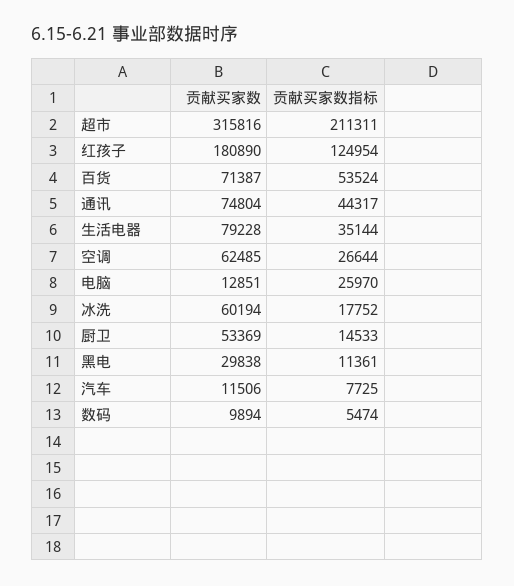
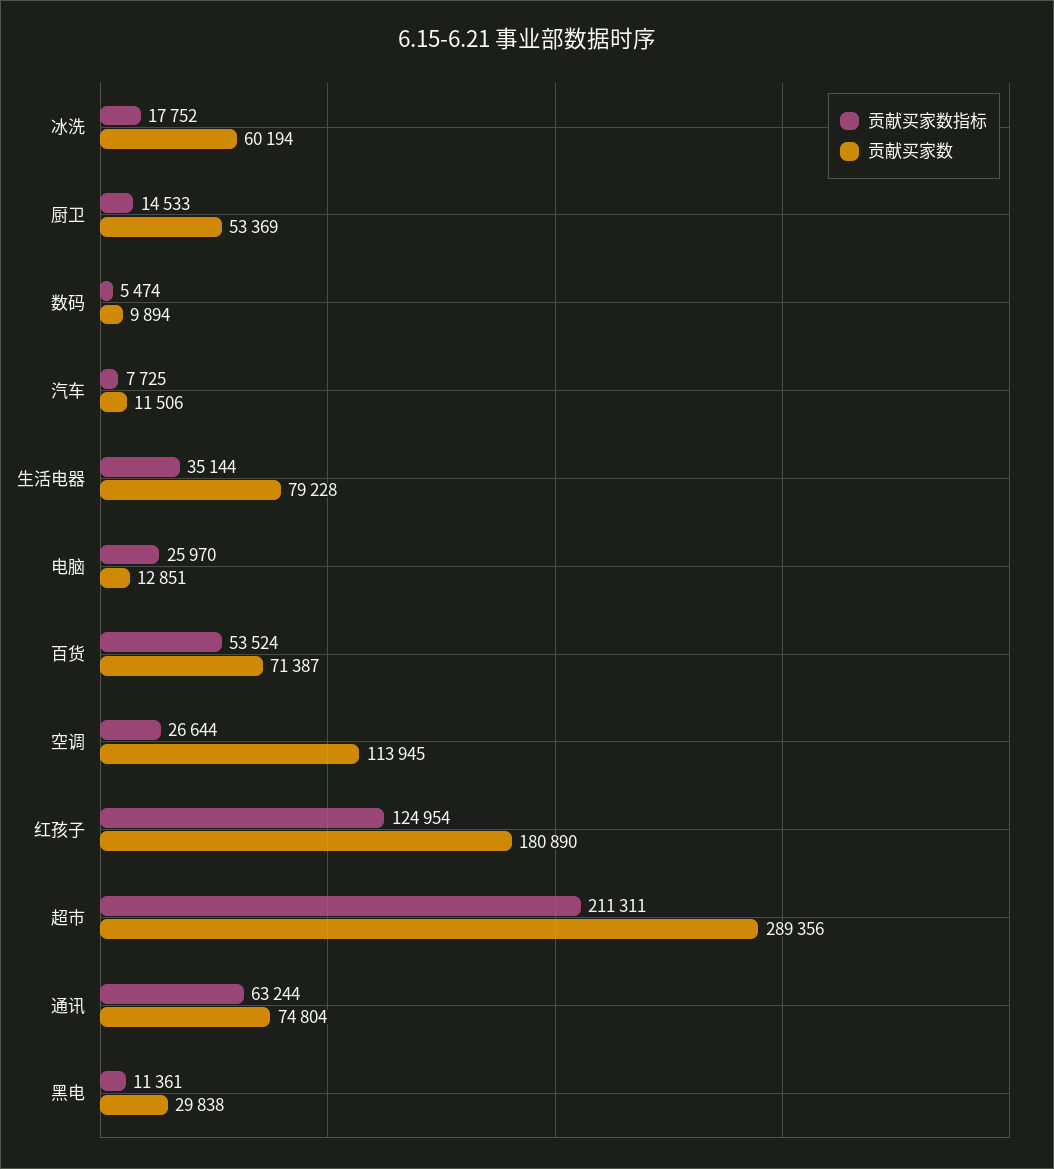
  {
    "贡献买家数": {
-     "超市": 315816,
+     "超市": 289356,
      "红孩子": 180890,
      "百货": 71387,
      "通讯": 74804,
      "生活电器": 79228,
-     "空调": 62485,
+     "空调": 113945,
      "电脑": 12851,
      "冰洗": 60194,
      "厨卫": 53369,
      "黑电": 29838,
      "汽车": 11506,
      "数码": 9894
    },
    "贡献买家数指标": {
      "超市": 211311,
      "红孩子": 124954,
      "百货": 53524,
-     "通讯": 44317,
+     "通讯": 63244,
      "生活电器": 35144,
      "空调": 26644,
      "电脑": 25970,
      "冰洗": 17752,
      "厨卫": 14533,
      "黑电": 11361,
      "汽车": 7725,
      "数码": 5474
    }
  }

